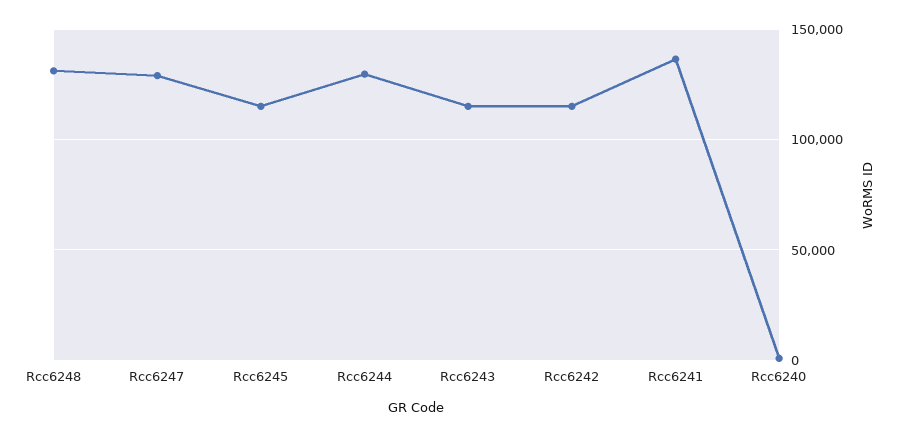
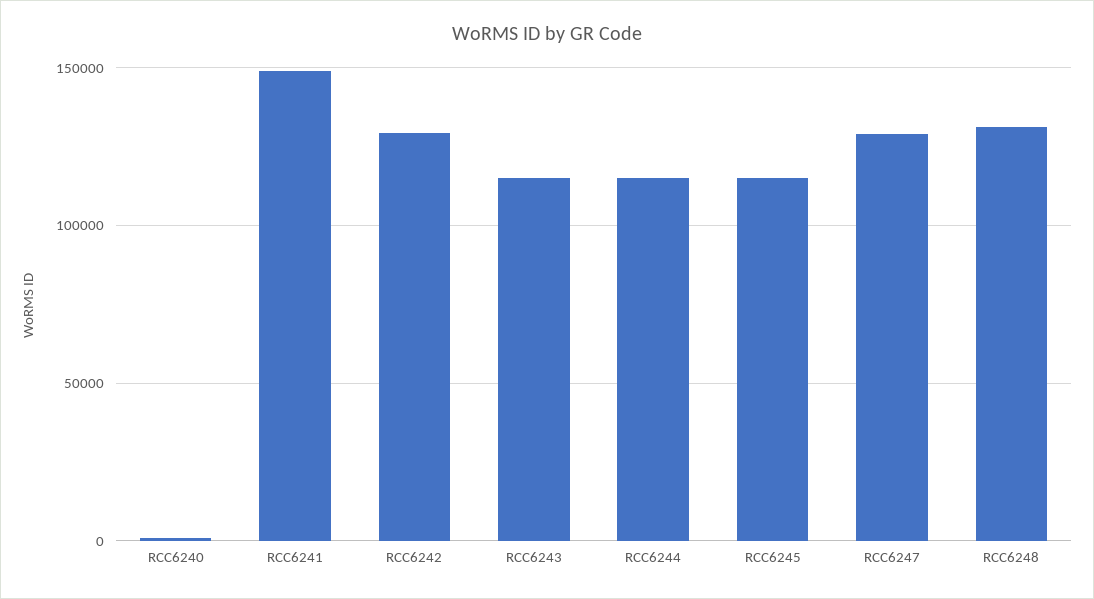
  {
    "Rcc6248": 130000,
    "Rcc6247": 130000,
    "Rcc6245": 115000,
-   "Rcc6244": 130000,
+   "Rcc6244": 115000,
    "Rcc6243": 115000,
-   "Rcc6242": 115000,
+   "Rcc6242": 130000,
-   "Rcc6241": 135000,
+   "Rcc6241": 150000,
    "Rcc6240": 0
  }

